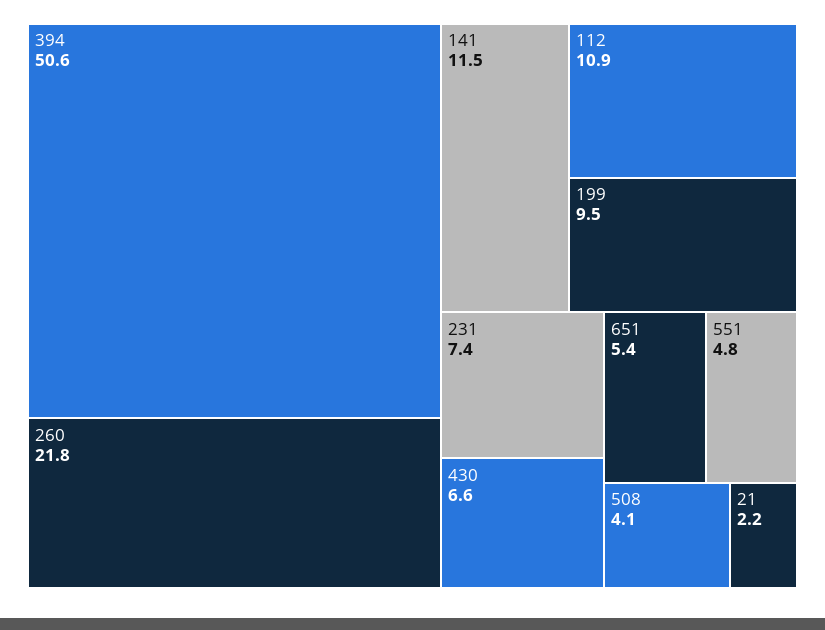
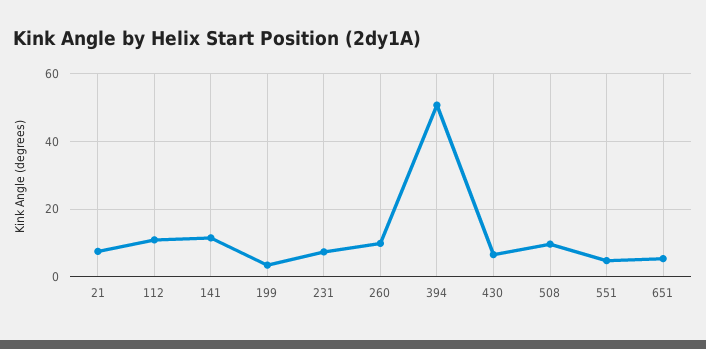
  {
    "394": 50.6,
-   "260": 21.8,
+   "260": 10,
    "141": 11.5,
    "112": 10.9,
-   "199": 9.5,
+   "199": 4,
    "231": 7.4,
    "430": 6.6,
    "651": 5.4,
    "551": 4.8,
-   "508": 4.1,
+   "508": 10,
-   "21": 2.2
+   "21": 8
  }

